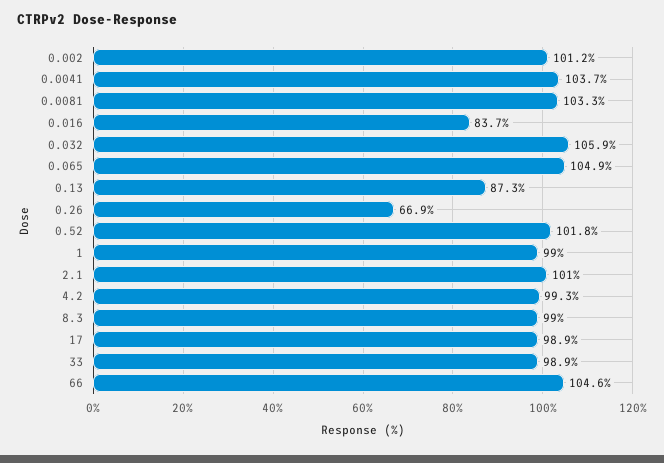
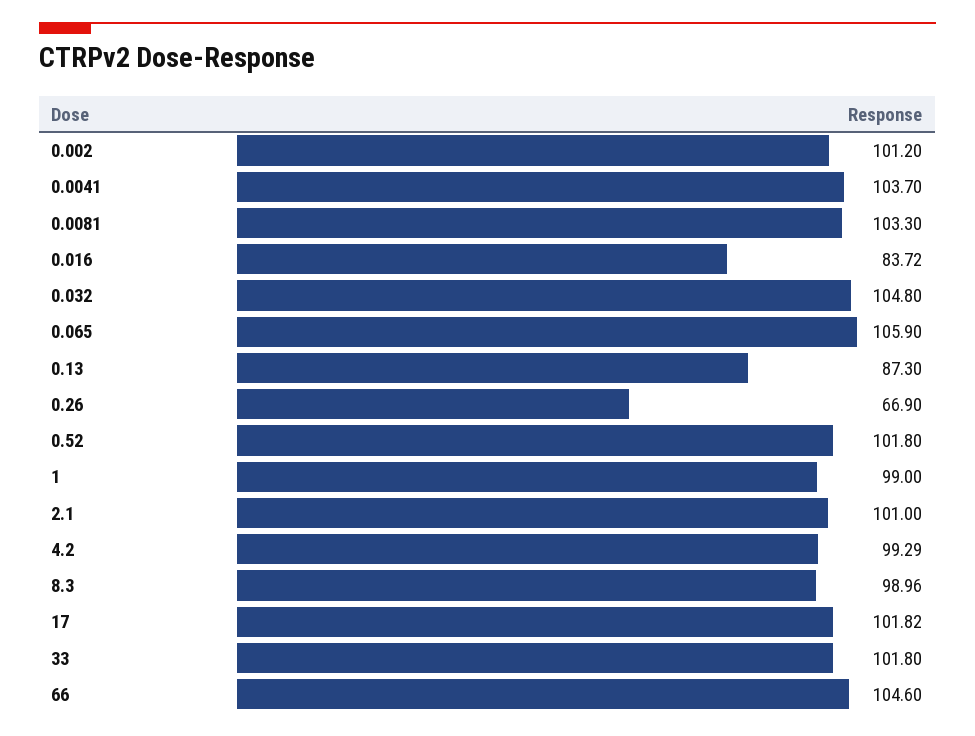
  {
    "0.002": 101.2,
    "0.0041": 103.7,
    "0.0081": 103.3,
    "0.016": 83.72,
-   "0.032": 105.9,
+   "0.032": 104.8,
-   "0.065": 104.9,
+   "0.065": 105.9,
    "0.13": 87.3,
    "0.26": 66.9,
    "0.52": 101.8,
    "1": 99,
    "2.1": 101,
    "4.2": 99.29,
    "8.3": 98.96,
-   "17": 98.9,
+   "17": 101.82,
-   "33": 98.9,
+   "33": 101.8,
    "66": 104.6
  }

